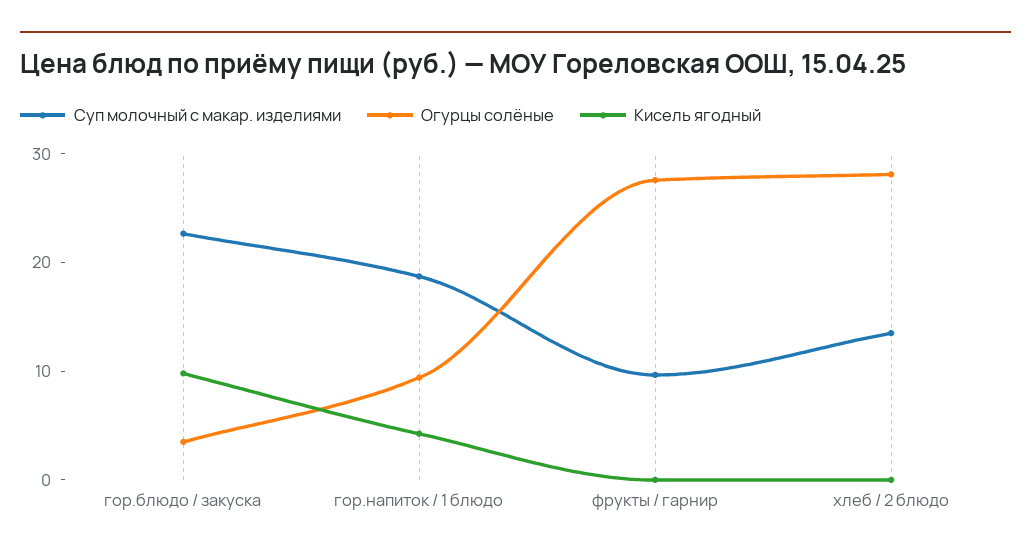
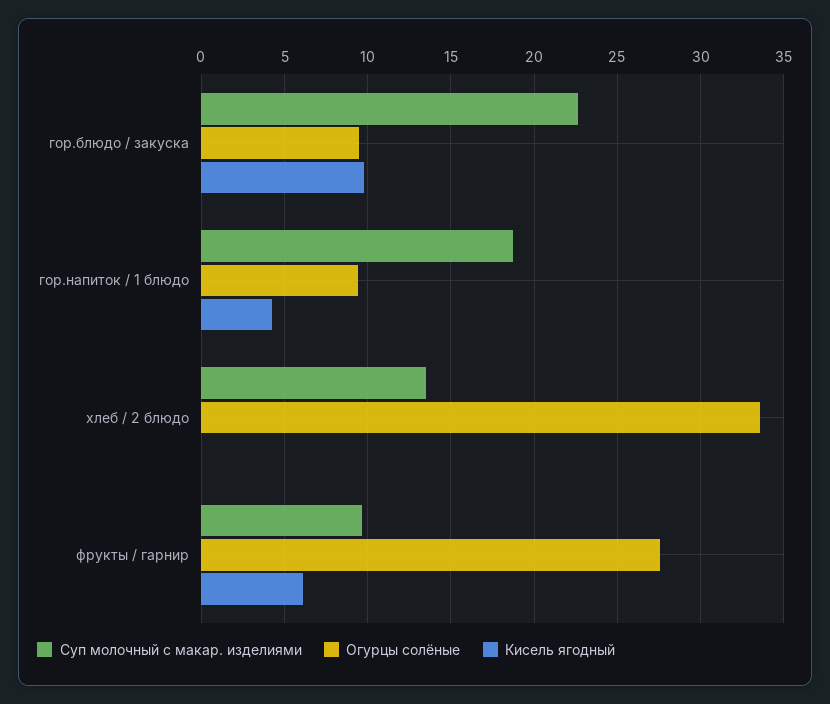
  {
    "Суп молочный с макар. изделиями": {
      "гор.блюдо / закуска": 22.5,
      "гор.напиток / 1 блюдо": 18.5,
      "фрукты / гарнир": 9.5,
      "хлеб / 2 блюдо": 13.5
    },
    "Огурцы солёные": {
-     "гор.блюдо / закуска": 4,
+     "гор.блюдо / закуска": 9.5,
      "гор.напиток / 1 блюдо": 9.5,
      "фрукты / гарнир": 27.5,
-     "хлеб / 2 блюдо": 28
+     "хлеб / 2 блюдо": 33.5
    },
    "Кисель ягодный": {
      "гор.блюдо / закуска": 10,
      "гор.напиток / 1 блюдо": 4.5,
-     "фрукты / гарнир": 0,
+     "фрукты / гарнир": 6,
      "хлеб / 2 блюдо": 0
    }
  }

